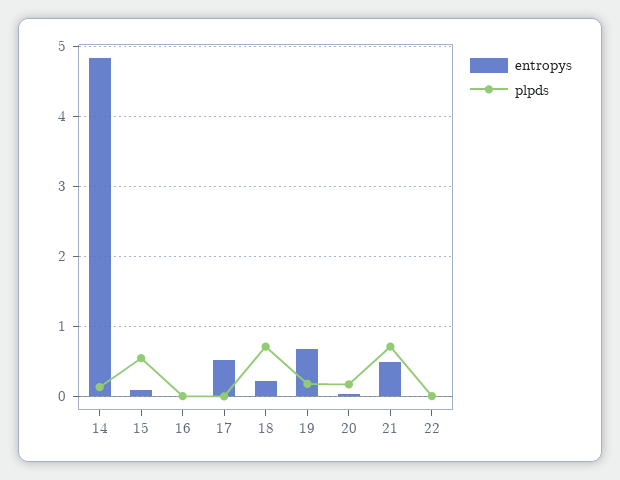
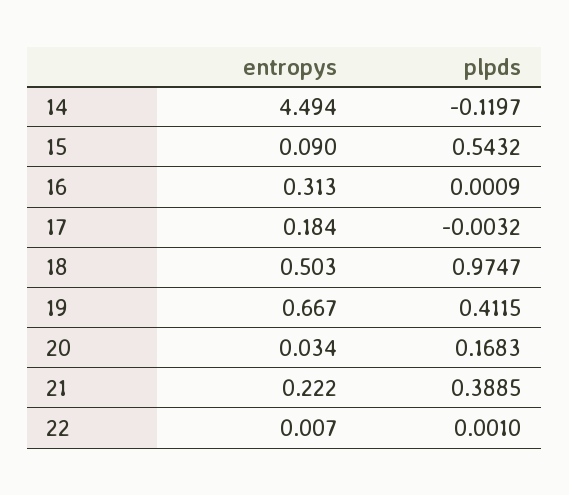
  {
    "entropys": {
-     "14": 4.8,
+     "14": 4.494,
      "15": 0.09,
-     "16": 0,
+     "16": 0.313,
-     "17": 0.5,
+     "17": 0.184,
-     "18": 0.2,
+     "18": 0.503,
      "19": 0.667,
      "20": 0.034,
-     "21": 0.5,
+     "21": 0.222,
      "22": 0.007
    },
    "plpds": {
-     "14": 0.1,
+     "14": -0.1197,
      "15": 0.5432,
      "16": 0.0009,
      "17": -0.0032,
-     "18": 0.7,
+     "18": 0.9747,
-     "19": 0.2,
+     "19": 0.4115,
      "20": 0.1683,
-     "21": 0.7,
+     "21": 0.3885,
      "22": 0.001
    }
  }

